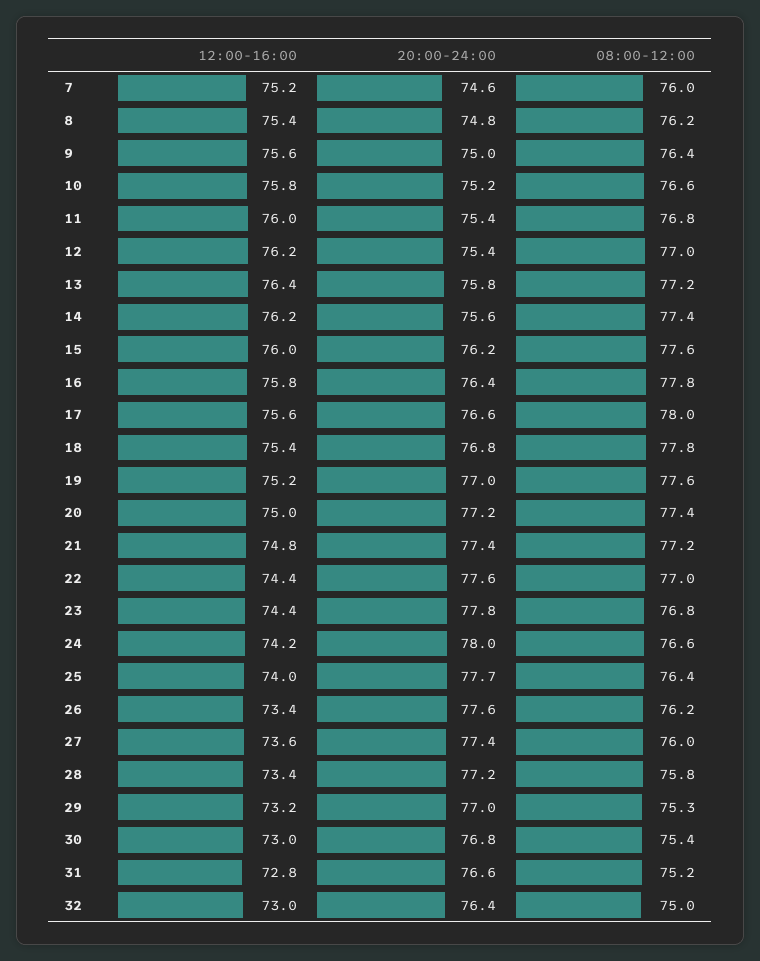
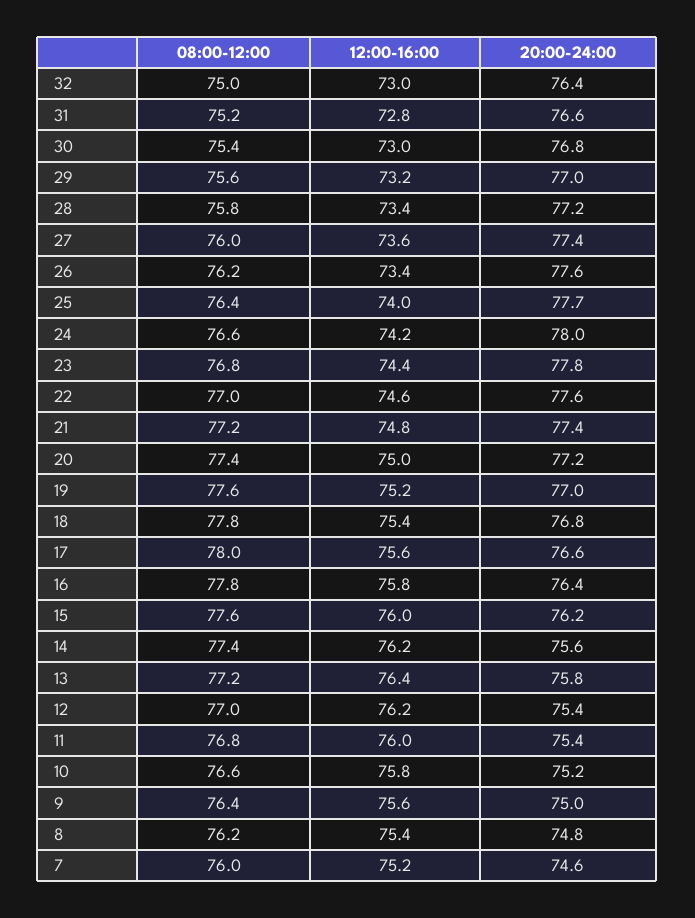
  {
    "12:00-16:00": {
      "7": 75.2,
      "8": 75.4,
      "9": 75.6,
      "10": 75.8,
      "11": 76,
      "12": 76.2,
      "13": 76.4,
      "14": 76.2,
      "15": 76,
      "16": 75.8,
      "17": 75.6,
      "18": 75.4,
      "19": 75.2,
      "20": 75,
      "21": 74.8,
-     "22": 74.4,
+     "22": 74.6,
      "23": 74.4,
      "24": 74.2,
      "25": 74,
      "26": 73.4,
      "27": 73.6,
      "28": 73.4,
      "29": 73.2,
      "30": 73,
      "31": 72.8,
      "32": 73
    },
    "20:00-24:00": {
      "7": 74.6,
      "8": 74.8,
      "9": 75,
      "10": 75.2,
      "11": 75.4,
      "12": 75.4,
      "13": 75.8,
      "14": 75.6,
      "15": 76.2,
      "16": 76.4,
      "17": 76.6,
      "18": 76.8,
      "19": 77,
      "20": 77.2,
      "21": 77.4,
      "22": 77.6,
      "23": 77.8,
      "24": 78,
      "25": 77.7,
      "26": 77.6,
      "27": 77.4,
      "28": 77.2,
      "29": 77,
      "30": 76.8,
      "31": 76.6,
      "32": 76.4
    },
    "08:00-12:00": {
      "7": 76,
      "8": 76.2,
      "9": 76.4,
      "10": 76.6,
      "11": 76.8,
      "12": 77,
      "13": 77.2,
      "14": 77.4,
      "15": 77.6,
      "16": 77.8,
      "17": 78,
      "18": 77.8,
      "19": 77.6,
      "20": 77.4,
      "21": 77.2,
      "22": 77,
      "23": 76.8,
      "24": 76.6,
      "25": 76.4,
      "26": 76.2,
      "27": 76,
      "28": 75.8,
-     "29": 75.3,
+     "29": 75.6,
      "30": 75.4,
      "31": 75.2,
      "32": 75
    }
  }

